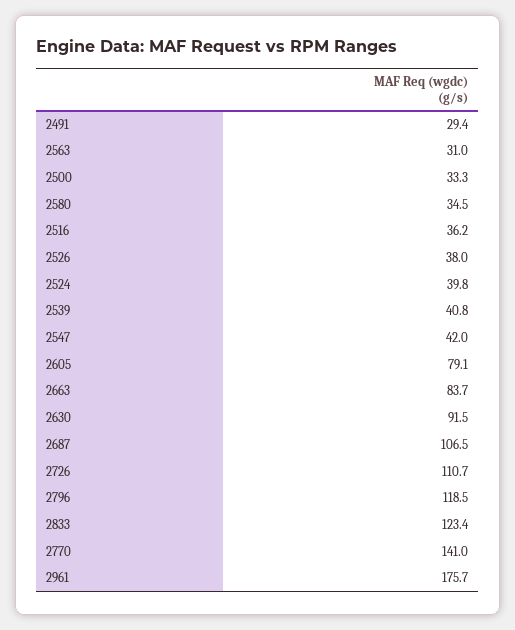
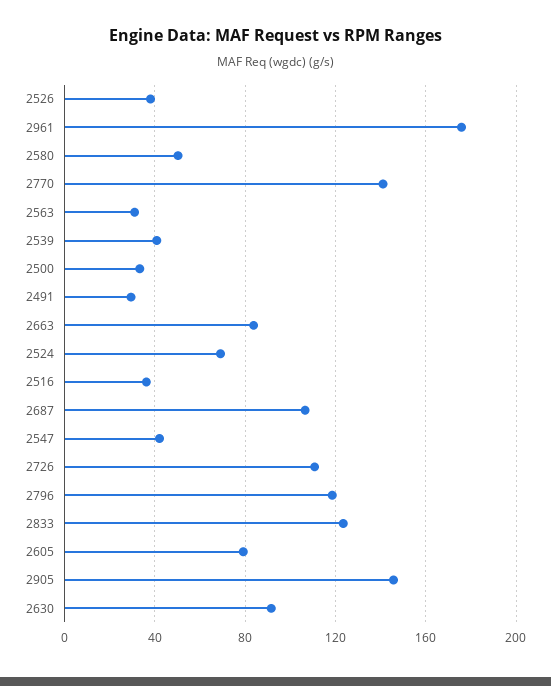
  {
    "2491": 29.4,
    "2563": 31,
    "2500": 33.3,
-   "2580": 34.5,
+   "2580": 50,
    "2516": 36.2,
    "2526": 38,
-   "2524": 39.8,
+   "2524": 70,
    "2539": 40.8,
    "2547": 42,
    "2605": 79.1,
    "2663": 83.7,
    "2630": 91.5,
    "2687": 106.5,
    "2726": 110.7,
    "2796": 118.5,
    "2833": 123.4,
    "2770": 141,
-   "2961": 175.7
+   "2961": 175.7,
+   "2905": 145
  }

